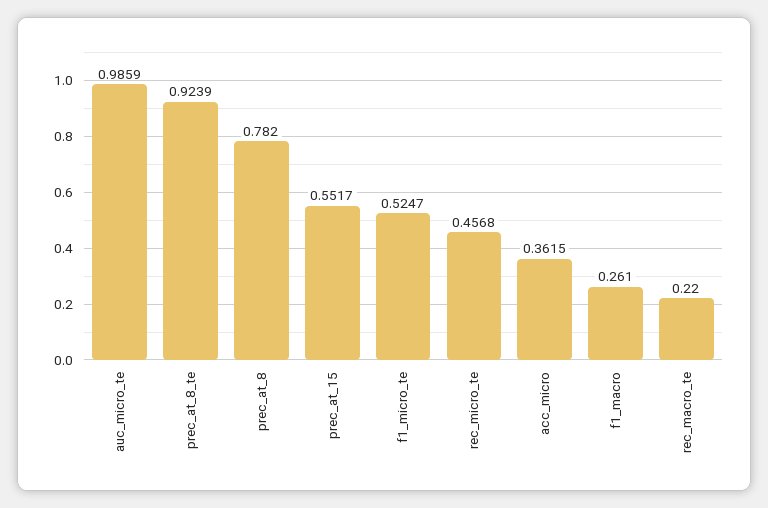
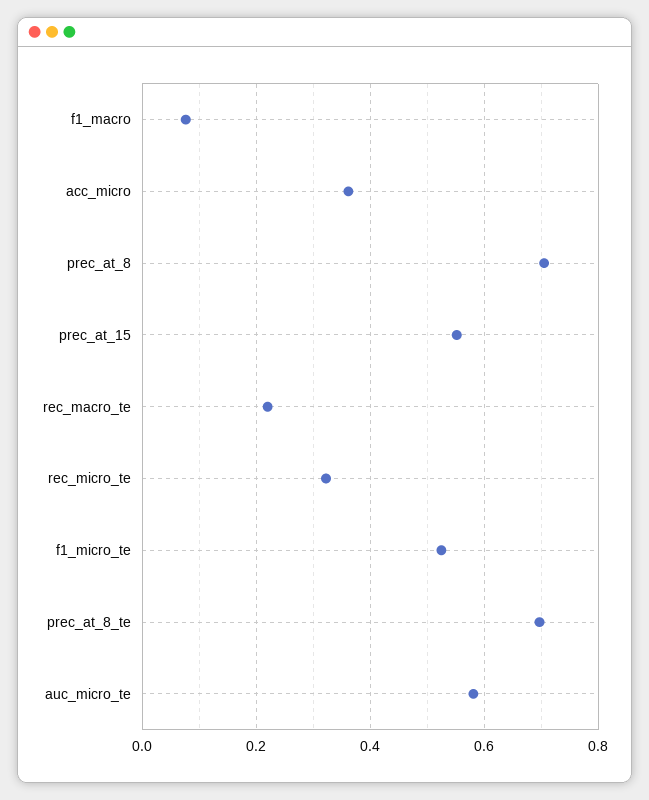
  {
-   "auc_micro_te": 0.9859,
+   "auc_micro_te": 0.58,
-   "prec_at_8_te": 0.9239,
+   "prec_at_8_te": 0.7,
-   "prec_at_8": 0.782,
+   "prec_at_8": 0.7,
    "prec_at_15": 0.5517,
    "f1_micro_te": 0.5247,
-   "rec_micro_te": 0.4568,
+   "rec_micro_te": 0.32,
    "acc_micro": 0.3615,
-   "f1_macro": 0.261,
+   "f1_macro": 0.08,
    "rec_macro_te": 0.22
  }

